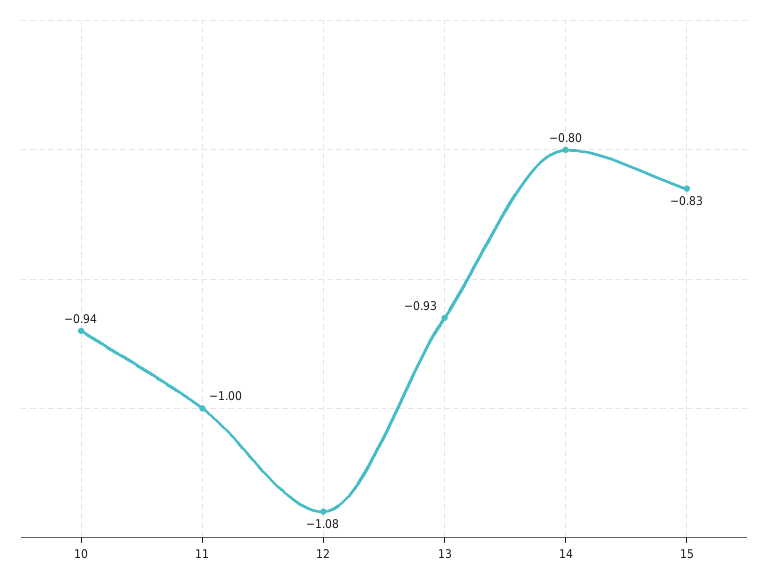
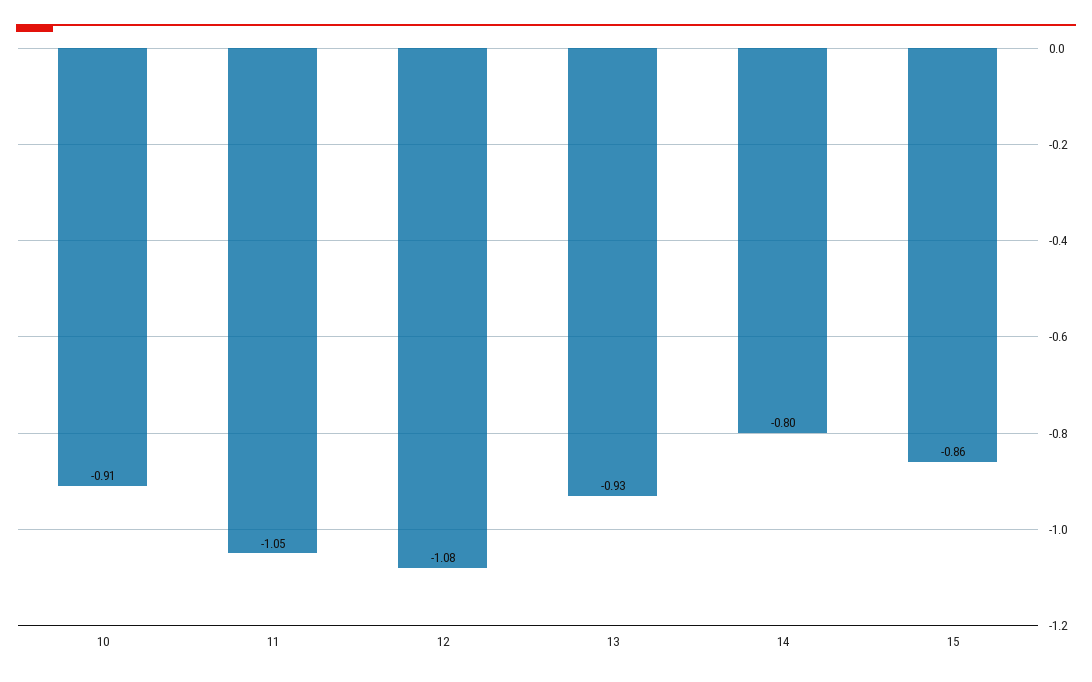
  {
-   "10": -0.94,
+   "10": -0.91,
-   "11": -1,
+   "11": -1.05,
    "12": -1.08,
    "13": -0.93,
    "14": -0.8,
-   "15": -0.83
+   "15": -0.86
  }

